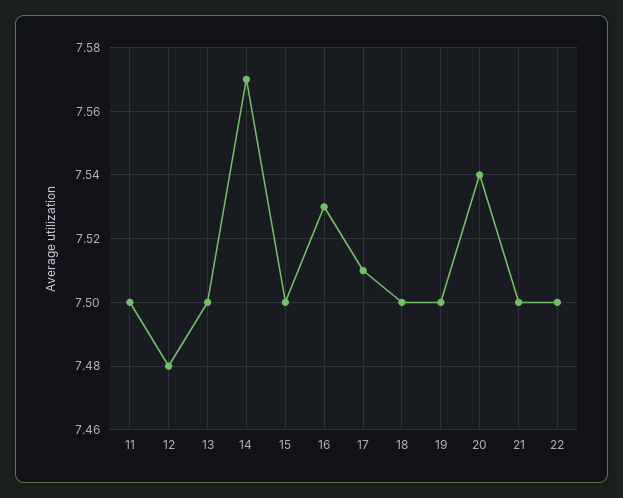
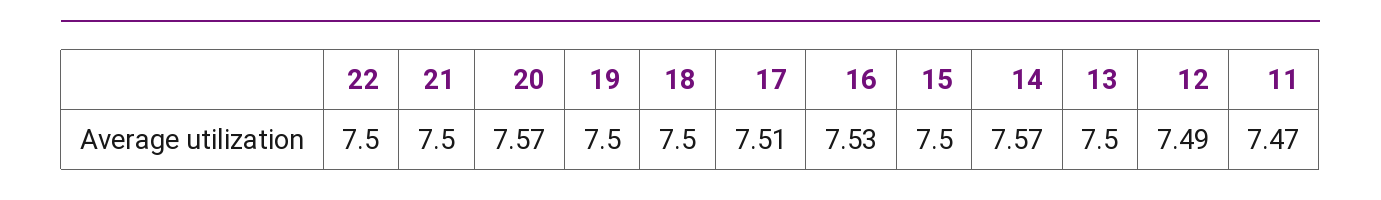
  {
-   "11": 7.5,
+   "11": 7.47,
-   "12": 7.48,
+   "12": 7.49,
    "13": 7.5,
    "14": 7.57,
    "15": 7.5,
    "16": 7.53,
    "17": 7.51,
    "18": 7.5,
    "19": 7.5,
-   "20": 7.54,
+   "20": 7.57,
    "21": 7.5,
    "22": 7.5
  }

